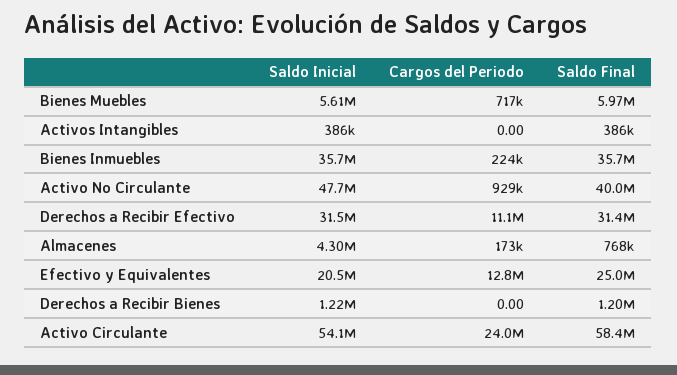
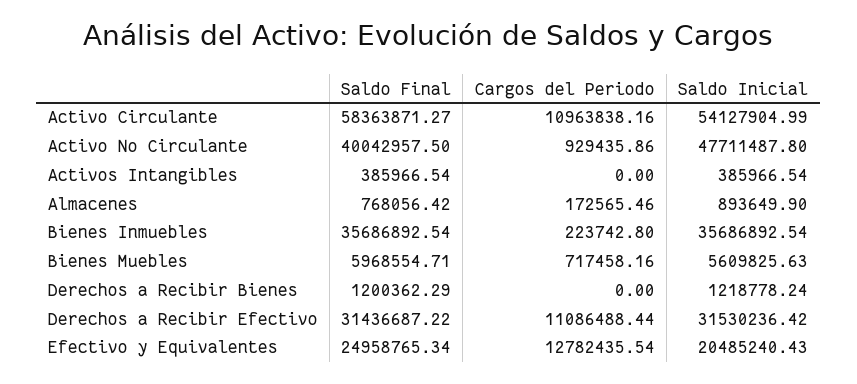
  {
    "Saldo Inicial": {
      "Bienes Muebles": 5609825.63,
      "Activos Intangibles": 385966.54,
      "Bienes Inmuebles": 35686892.54,
      "Activo No Circulante": 47711487.8,
      "Derechos a Recibir Efectivo": 31530236.42,
-     "Almacenes": 4300000,
+     "Almacenes": 893649.9,
      "Efectivo y Equivalentes": 20485240.43,
      "Derechos a Recibir Bienes": 1218778.24,
      "Activo Circulante": 54127904.99
    },
    "Cargos del Periodo": {
      "Bienes Muebles": 717458.16,
      "Activos Intangibles": 0,
      "Bienes Inmuebles": 223742.8,
      "Activo No Circulante": 929435.86,
      "Derechos a Recibir Efectivo": 11086488.44,
      "Almacenes": 172565.46,
      "Efectivo y Equivalentes": 12782435.54,
      "Derechos a Recibir Bienes": 0,
-     "Activo Circulante": 24000000
+     "Activo Circulante": 10963838.16
    },
    "Saldo Final": {
      "Bienes Muebles": 5968554.71,
      "Activos Intangibles": 385966.54,
      "Bienes Inmuebles": 35686892.54,
      "Activo No Circulante": 40042957.5,
      "Derechos a Recibir Efectivo": 31436687.22,
      "Almacenes": 768056.42,
      "Efectivo y Equivalentes": 24958765.34,
      "Derechos a Recibir Bienes": 1200362.29,
      "Activo Circulante": 58363871.27
    }
  }

